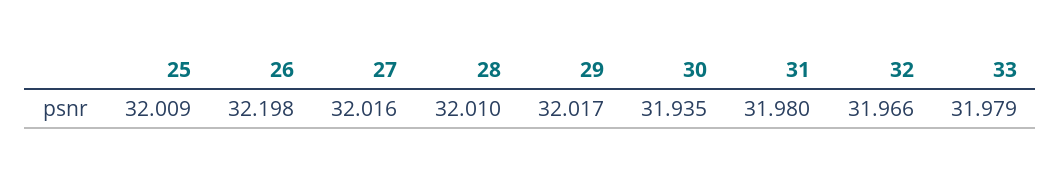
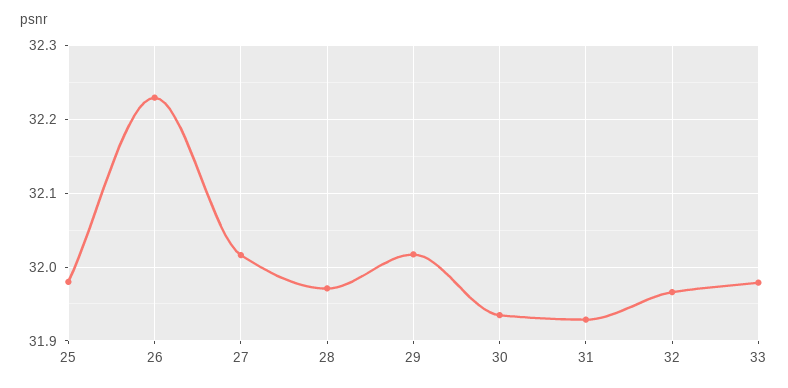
  {
-   "25": 32.009,
+   "25": 31.98,
-   "26": 32.198,
+   "26": 32.23,
    "27": 32.016,
-   "28": 32.01,
+   "28": 31.97,
    "29": 32.017,
    "30": 31.935,
-   "31": 31.98,
+   "31": 31.93,
    "32": 31.966,
    "33": 31.979
  }

